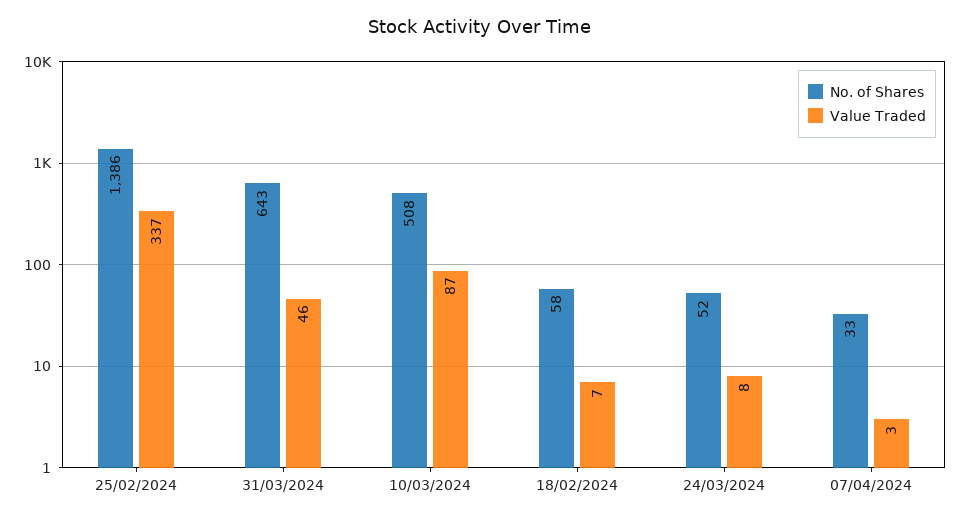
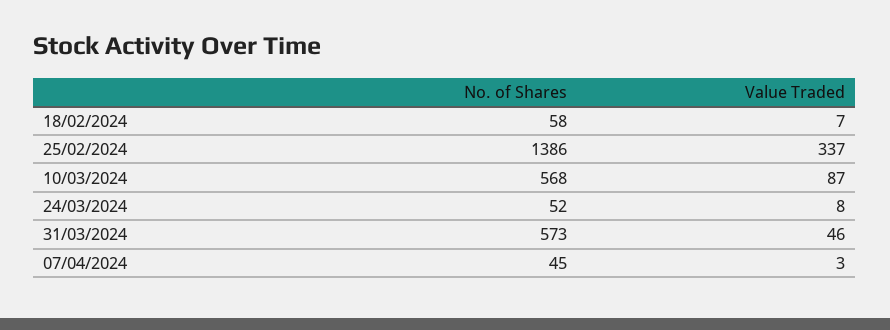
  {
    "No. of Shares": {
      "25/02/2024": 1386,
-     "31/03/2024": 643,
+     "31/03/2024": 573,
-     "10/03/2024": 508,
+     "10/03/2024": 568,
      "18/02/2024": 58,
      "24/03/2024": 52,
-     "07/04/2024": 33
+     "07/04/2024": 45
    },
    "Value Traded": {
      "25/02/2024": 337,
      "31/03/2024": 46,
      "10/03/2024": 87,
      "18/02/2024": 7,
      "24/03/2024": 8,
      "07/04/2024": 3
    }
  }

